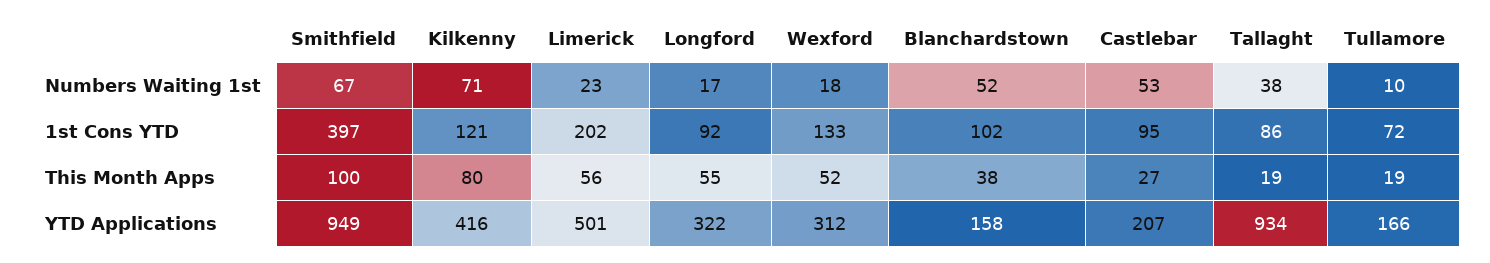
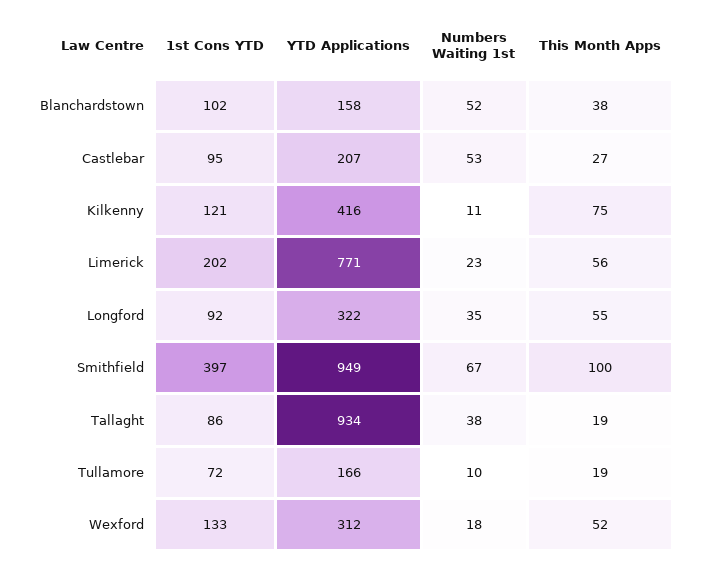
  {
    "Smithfield": {
      "Numbers Waiting 1st": 67,
      "1st Cons YTD": 397,
      "This Month Apps": 100,
      "YTD Applications": 949
    },
    "Kilkenny": {
-     "Numbers Waiting 1st": 71,
+     "Numbers Waiting 1st": 11,
      "1st Cons YTD": 121,
-     "This Month Apps": 80,
+     "This Month Apps": 75,
      "YTD Applications": 416
    },
    "Limerick": {
      "Numbers Waiting 1st": 23,
      "1st Cons YTD": 202,
      "This Month Apps": 56,
-     "YTD Applications": 501
+     "YTD Applications": 771
    },
    "Longford": {
-     "Numbers Waiting 1st": 17,
+     "Numbers Waiting 1st": 35,
      "1st Cons YTD": 92,
      "This Month Apps": 55,
      "YTD Applications": 322
    },
    "Wexford": {
      "Numbers Waiting 1st": 18,
      "1st Cons YTD": 133,
      "This Month Apps": 52,
      "YTD Applications": 312
    },
    "Blanchardstown": {
      "Numbers Waiting 1st": 52,
      "1st Cons YTD": 102,
      "This Month Apps": 38,
      "YTD Applications": 158
    },
    "Castlebar": {
      "Numbers Waiting 1st": 53,
      "1st Cons YTD": 95,
      "This Month Apps": 27,
      "YTD Applications": 207
    },
    "Tallaght": {
      "Numbers Waiting 1st": 38,
      "1st Cons YTD": 86,
      "This Month Apps": 19,
      "YTD Applications": 934
    },
    "Tullamore": {
      "Numbers Waiting 1st": 10,
      "1st Cons YTD": 72,
      "This Month Apps": 19,
      "YTD Applications": 166
    }
  }

